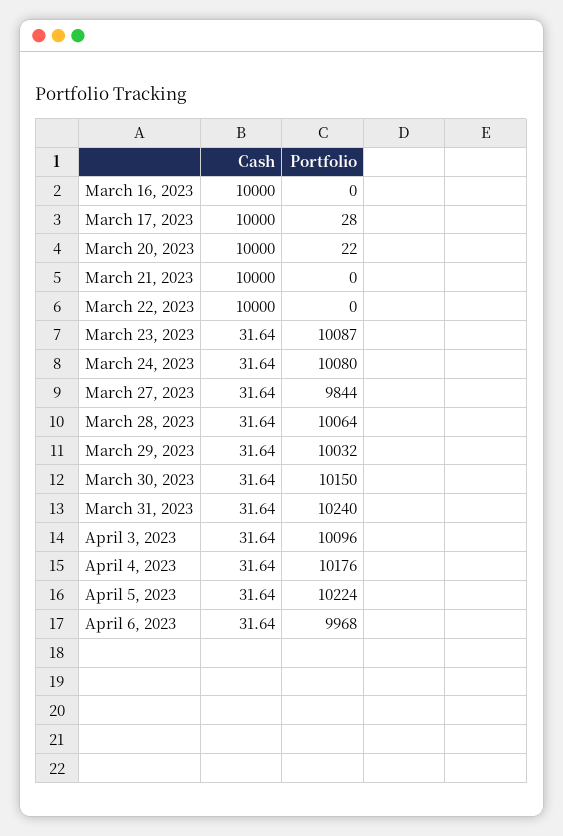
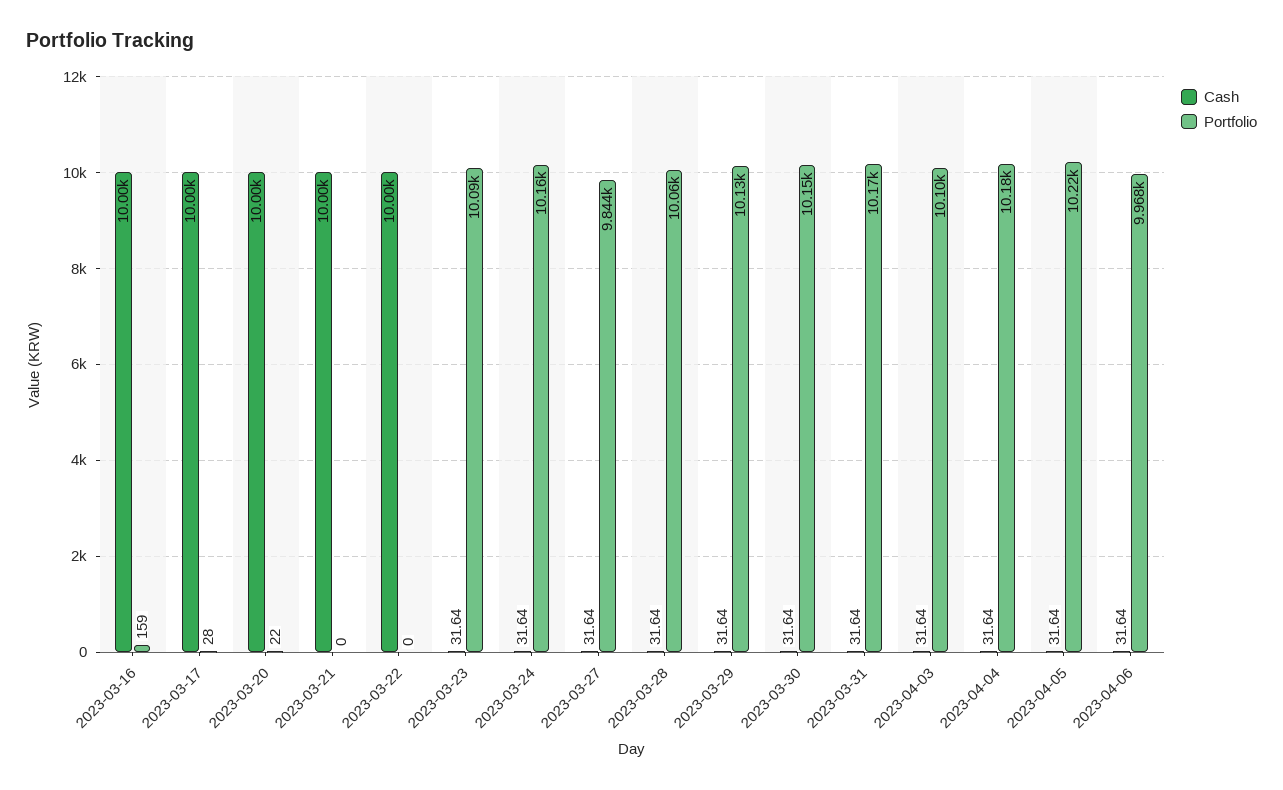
  {
    "Cash": {
      "March 16, 2023": 10000,
      "March 17, 2023": 10000,
      "March 20, 2023": 10000,
      "March 21, 2023": 10000,
      "March 22, 2023": 10000,
      "March 23, 2023": 31.64,
      "March 24, 2023": 31.64,
      "March 27, 2023": 31.64,
      "March 28, 2023": 31.64,
      "March 29, 2023": 31.64,
      "March 30, 2023": 31.64,
      "March 31, 2023": 31.64,
      "April 3, 2023": 31.64,
      "April 4, 2023": 31.64,
      "April 5, 2023": 31.64,
      "April 6, 2023": 31.64
    },
    "Portfolio": {
-     "March 16, 2023": 0,
+     "March 16, 2023": 159,
      "March 17, 2023": 28,
      "March 20, 2023": 22,
      "March 21, 2023": 0,
      "March 22, 2023": 0,
      "March 23, 2023": 10087,
-     "March 24, 2023": 10080,
+     "March 24, 2023": 10160,
      "March 27, 2023": 9844,
      "March 28, 2023": 10064,
-     "March 29, 2023": 10032,
+     "March 29, 2023": 10130,
      "March 30, 2023": 10150,
-     "March 31, 2023": 10240,
+     "March 31, 2023": 10170,
      "April 3, 2023": 10096,
      "April 4, 2023": 10176,
      "April 5, 2023": 10224,
      "April 6, 2023": 9968
    }
  }

